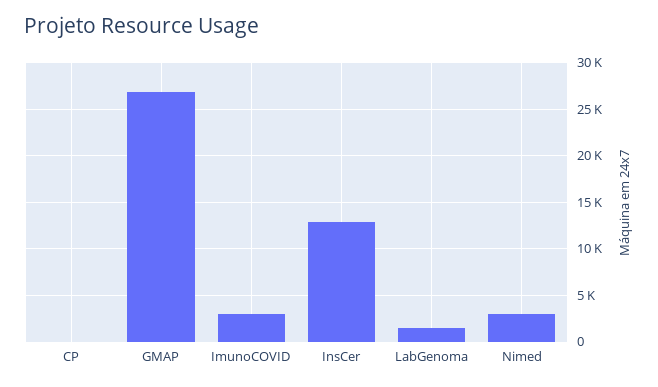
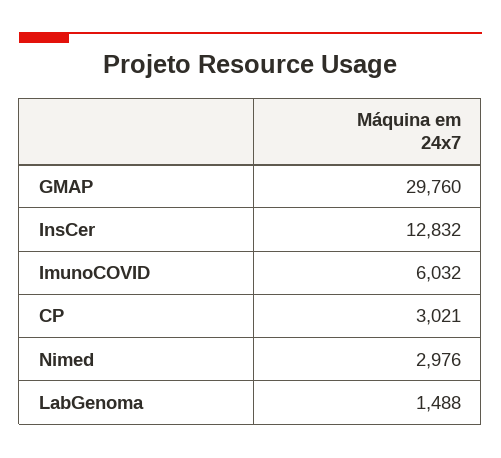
  {
-   "CP": 0,
+   "CP": 3021,
-   "GMAP": 27000,
+   "GMAP": 29760,
-   "ImunoCOVID": 3000,
+   "ImunoCOVID": 6032,
    "InsCer": 12832,
    "LabGenoma": 1488,
    "Nimed": 2976
  }

